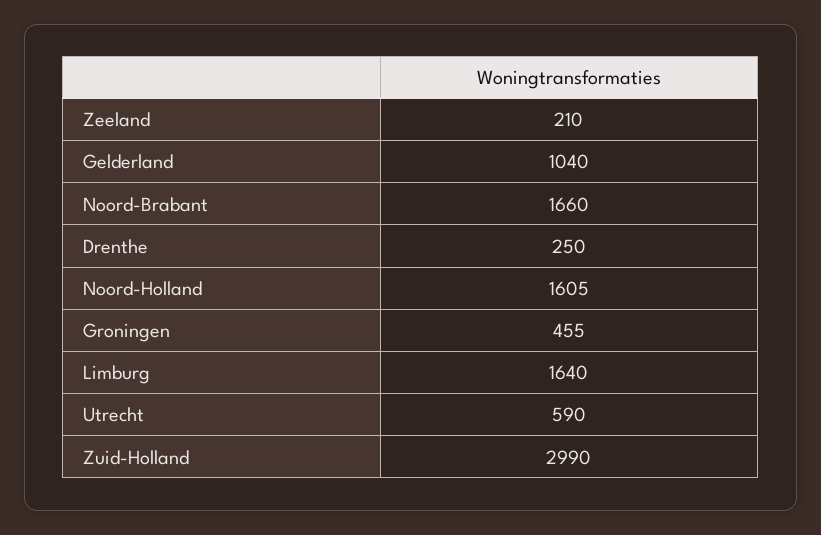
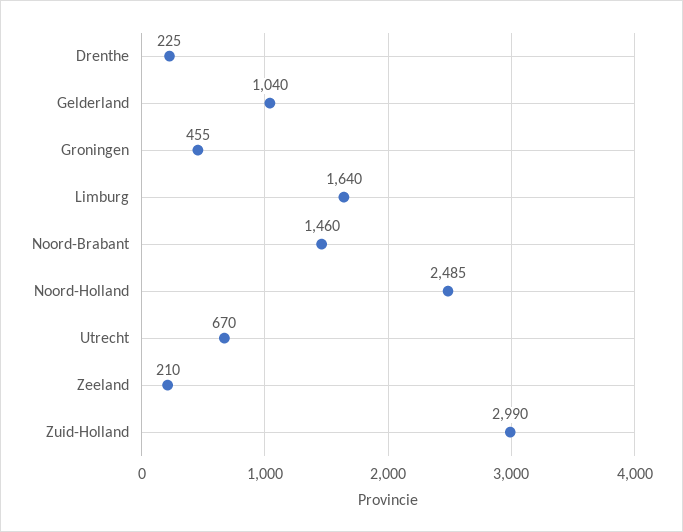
  {
    "Zeeland": 210,
    "Gelderland": 1040,
-   "Noord-Brabant": 1660,
+   "Noord-Brabant": 1460,
-   "Drenthe": 250,
+   "Drenthe": 225,
-   "Noord-Holland": 1605,
+   "Noord-Holland": 2485,
    "Groningen": 455,
    "Limburg": 1640,
-   "Utrecht": 590,
+   "Utrecht": 670,
    "Zuid-Holland": 2990
  }

